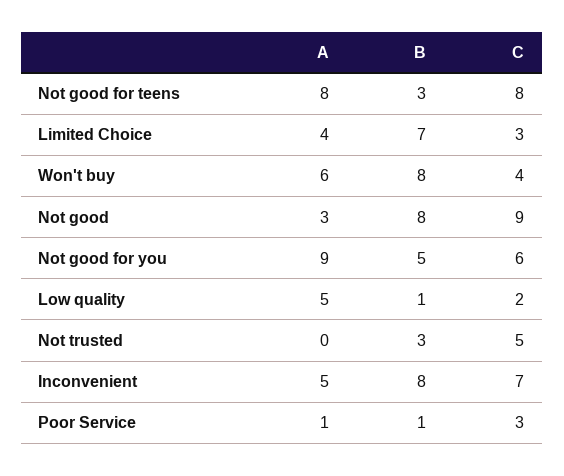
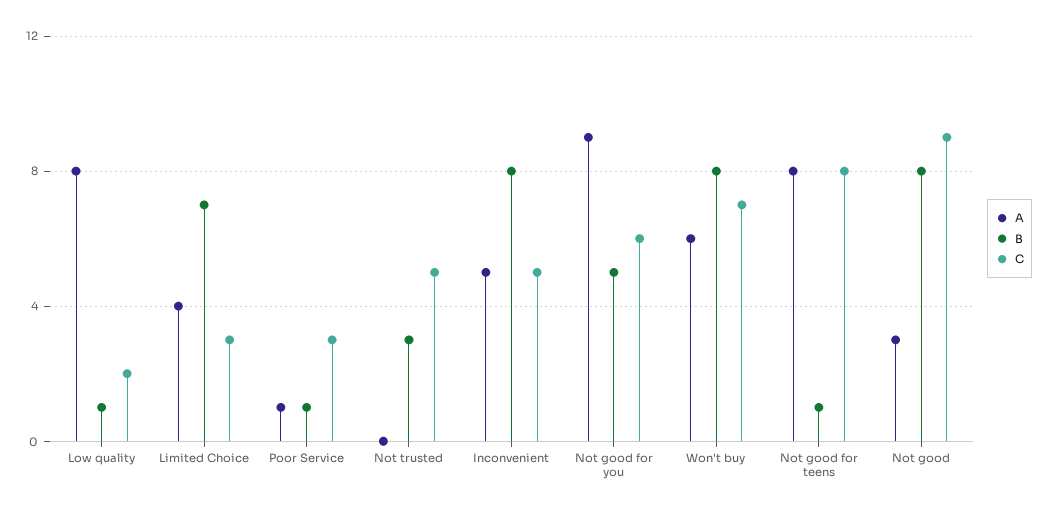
  {
    "A": {
      "Not good for teens": 8,
      "Limited Choice": 4,
      "Won't buy": 6,
      "Not good": 3,
      "Not good for you": 9,
-     "Low quality": 5,
+     "Low quality": 8,
      "Not trusted": 0,
      "Inconvenient": 5,
      "Poor Service": 1
    },
    "B": {
-     "Not good for teens": 3,
+     "Not good for teens": 1,
      "Limited Choice": 7,
      "Won't buy": 8,
      "Not good": 8,
      "Not good for you": 5,
      "Low quality": 1,
      "Not trusted": 3,
      "Inconvenient": 8,
      "Poor Service": 1
    },
    "C": {
      "Not good for teens": 8,
      "Limited Choice": 3,
-     "Won't buy": 4,
+     "Won't buy": 7,
      "Not good": 9,
      "Not good for you": 6,
      "Low quality": 2,
      "Not trusted": 5,
-     "Inconvenient": 7,
+     "Inconvenient": 5,
      "Poor Service": 3
    }
  }

